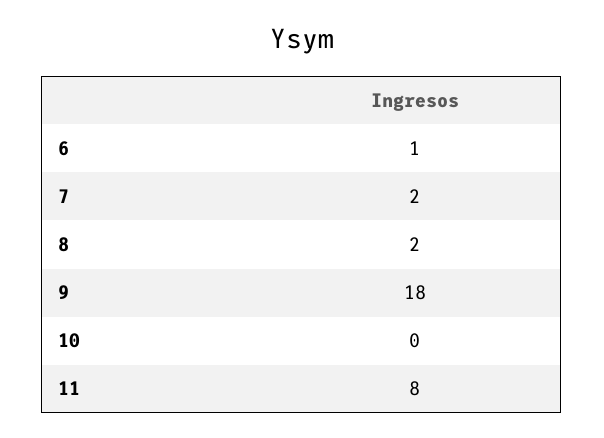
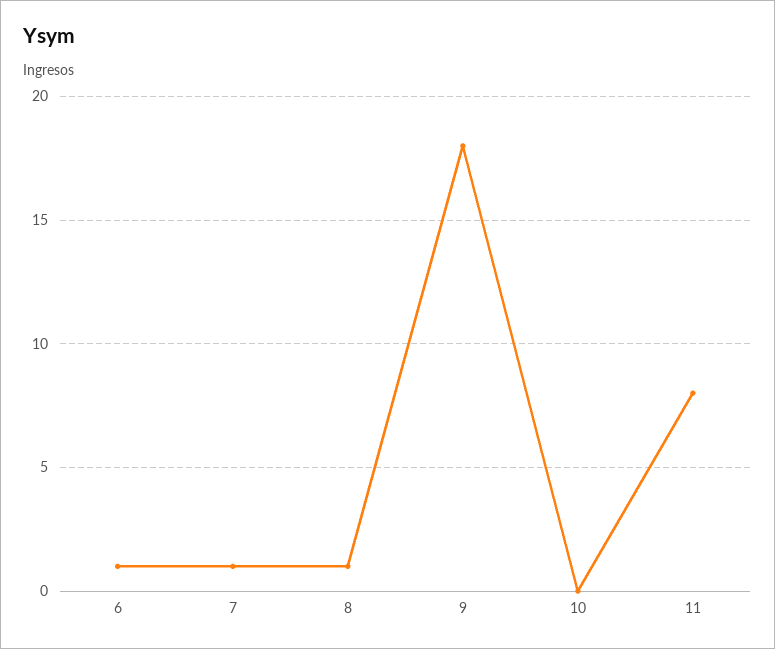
  {
    "6": 1,
-   "7": 2,
+   "7": 1,
-   "8": 2,
+   "8": 1,
    "9": 18,
    "10": 0,
    "11": 8
  }

